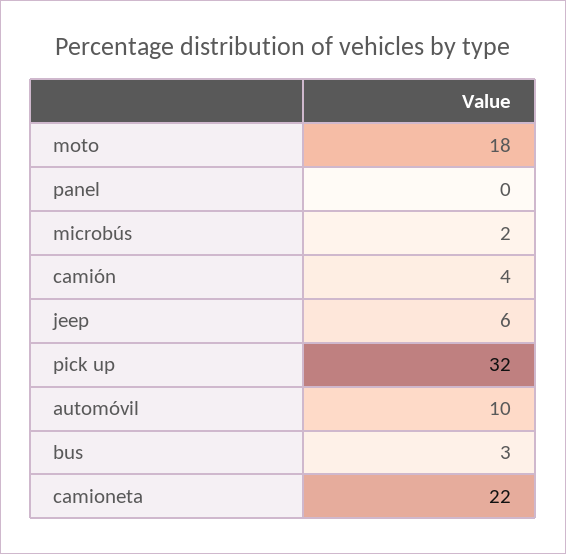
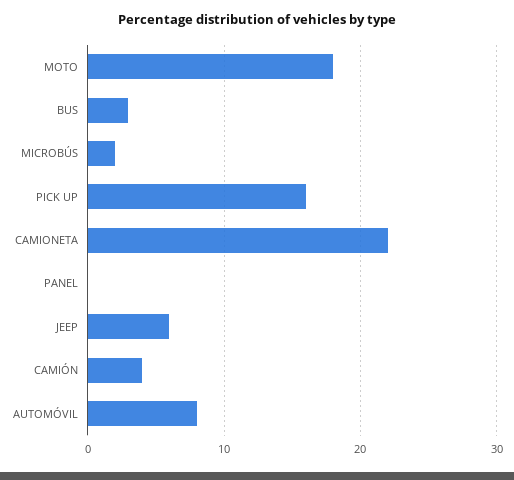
  {
    "moto": 18,
    "panel": 0,
    "microbús": 2,
    "camión": 4,
    "jeep": 6,
-   "pick up": 32,
+   "pick up": 16,
-   "automóvil": 10,
+   "automóvil": 8,
    "bus": 3,
    "camioneta": 22
  }

